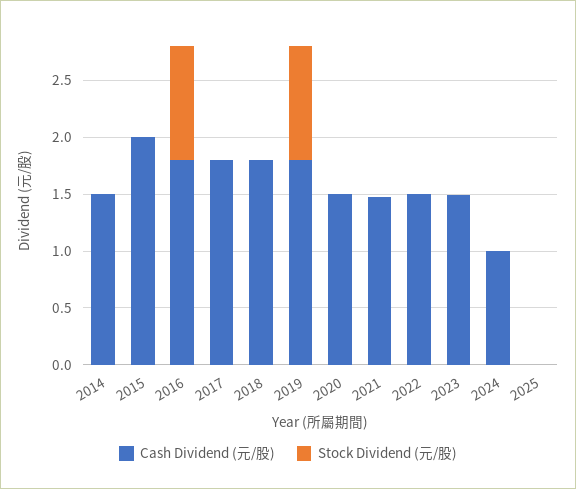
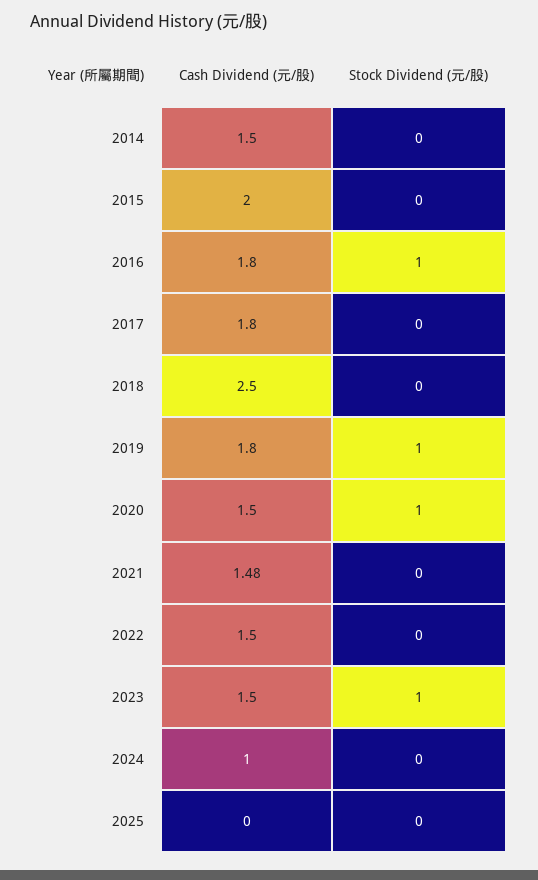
  {
    "Cash Dividend (元/股)": {
      "2014": 1.5,
      "2015": 2,
      "2016": 1.8,
      "2017": 1.8,
-     "2018": 1.8,
+     "2018": 2.5,
      "2019": 1.8,
      "2020": 1.5,
      "2021": 1.48,
      "2022": 1.5,
      "2023": 1.5,
      "2024": 1,
      "2025": 0
    },
    "Stock Dividend (元/股)": {
      "2014": 0,
      "2015": 0,
      "2016": 1,
      "2017": 0,
      "2018": 0,
      "2019": 1,
-     "2020": 0,
+     "2020": 1,
      "2021": 0,
      "2022": 0,
-     "2023": 0,
+     "2023": 1,
      "2024": 0,
      "2025": 0
    }
  }

